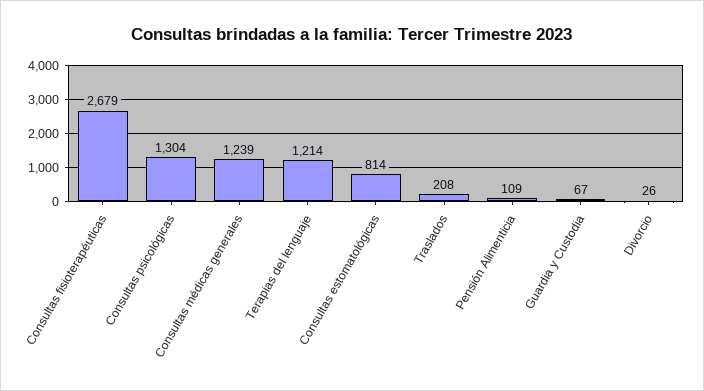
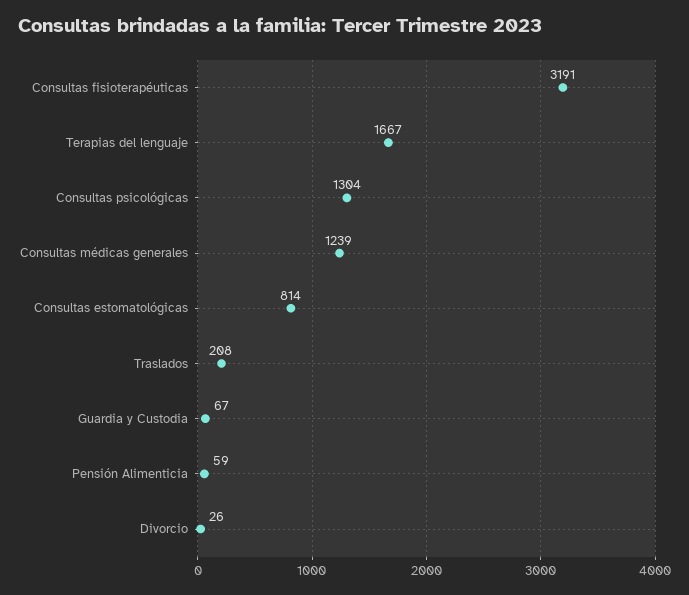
  {
-   "Consultas fisioterapéuticas": 2679,
+   "Consultas fisioterapéuticas": 3191,
    "Consultas psicológicas": 1304,
    "Consultas médicas generales": 1239,
-   "Terapias del lenguaje": 1214,
+   "Terapias del lenguaje": 1667,
    "Consultas estomatológicas": 814,
    "Traslados": 208,
-   "Pensión Alimenticia": 109,
+   "Pensión Alimenticia": 59,
    "Guardia y Custodia": 67,
    "Divorcio": 26
  }

